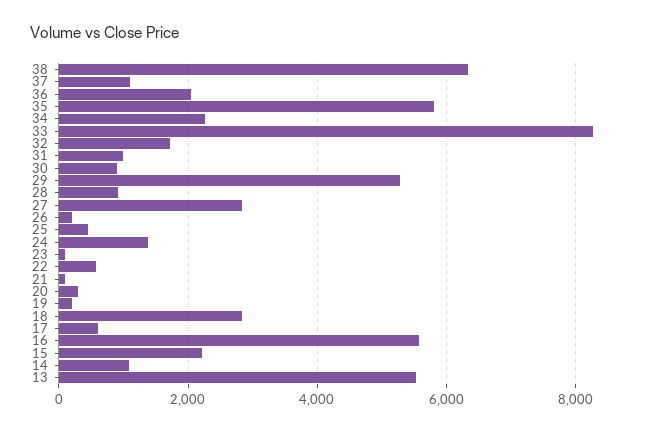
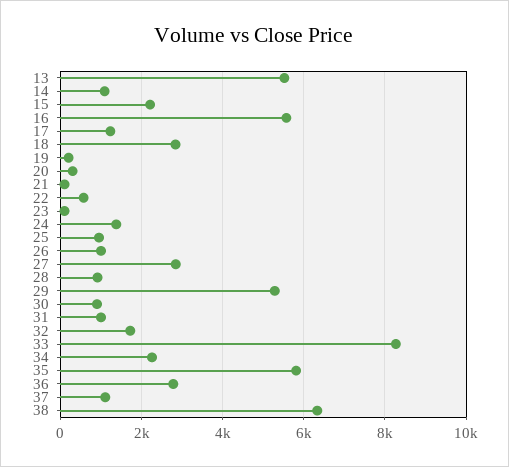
  {
    "38": 6400,
    "37": 1200,
-   "36": 2000,
+   "36": 2800,
    "35": 5800,
    "34": 2200,
    "33": 8200,
    "32": 1800,
    "31": 1000,
    "30": 1000,
    "29": 5200,
    "28": 1000,
    "27": 2800,
-   "26": 200,
+   "26": 1000,
-   "25": 400,
+   "25": 1000,
    "24": 1400,
    "23": 200,
    "22": 600,
    "21": 200,
    "20": 400,
    "19": 200,
    "18": 2800,
-   "17": 600,
+   "17": 1200,
    "16": 5600,
    "15": 2200,
    "14": 1000,
    "13": 5600
  }

